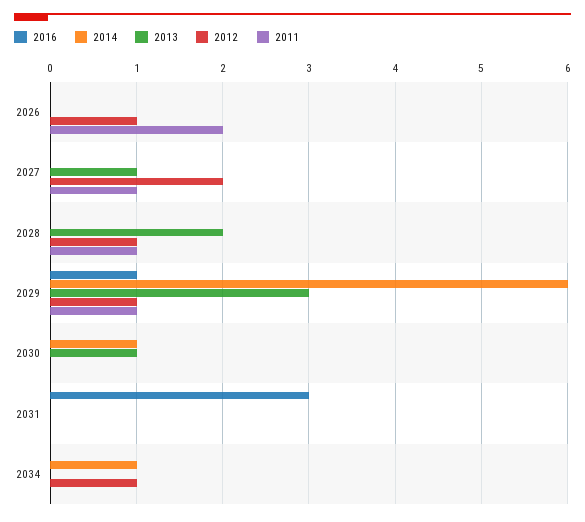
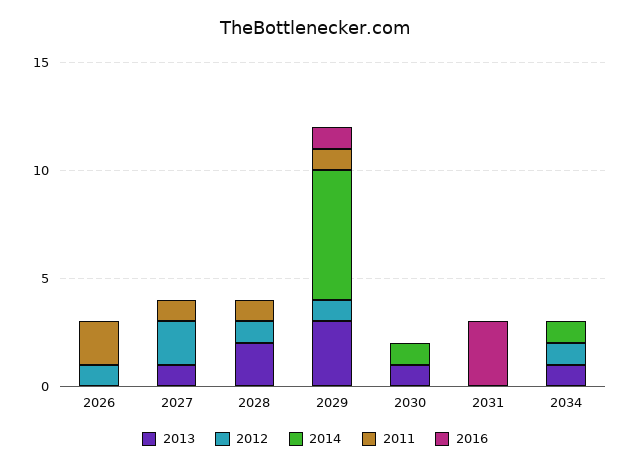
  {
    "2016": {
      "2026": 0,
      "2027": 0,
      "2028": 0,
      "2029": 1,
      "2030": 0,
      "2031": 3,
      "2034": 0
    },
    "2014": {
      "2026": 0,
      "2027": 0,
      "2028": 0,
      "2029": 6,
      "2030": 1,
      "2031": 0,
      "2034": 1
    },
    "2013": {
      "2026": 0,
      "2027": 1,
      "2028": 2,
      "2029": 3,
      "2030": 1,
      "2031": 0,
-     "2034": 0
+     "2034": 1
    },
    "2012": {
      "2026": 1,
      "2027": 2,
      "2028": 1,
      "2029": 1,
      "2030": 0,
      "2031": 0,
      "2034": 1
    },
    "2011": {
      "2026": 2,
      "2027": 1,
      "2028": 1,
      "2029": 1,
      "2030": 0,
      "2031": 0,
      "2034": 0
    }
  }

